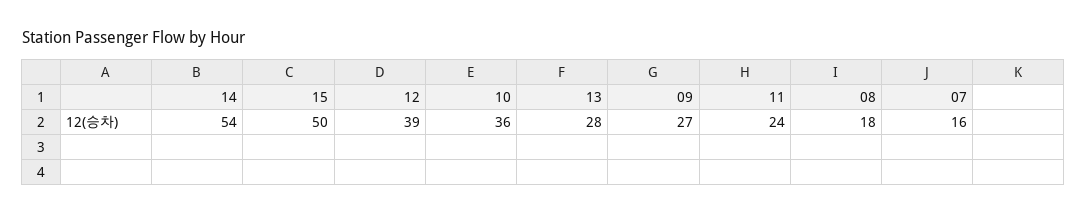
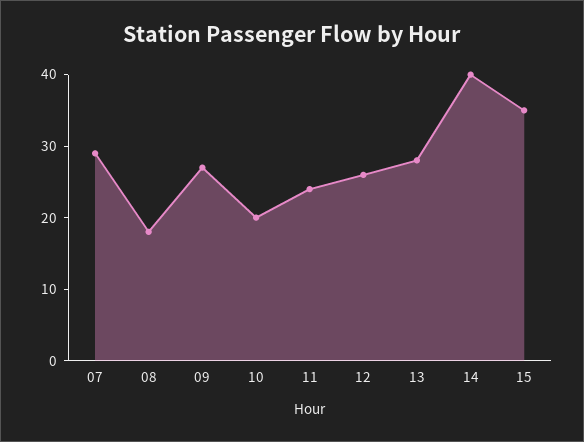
  {
-   "14": 54,
+   "14": 40,
-   "15": 50,
+   "15": 35,
-   "12": 39,
+   "12": 25,
-   "10": 36,
+   "10": 20,
    "13": 28,
    "09": 27,
    "11": 24,
    "08": 18,
-   "07": 16
+   "07": 30
  }

